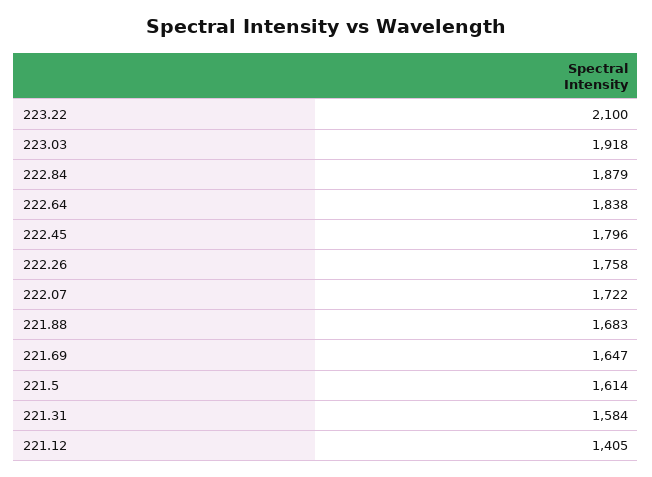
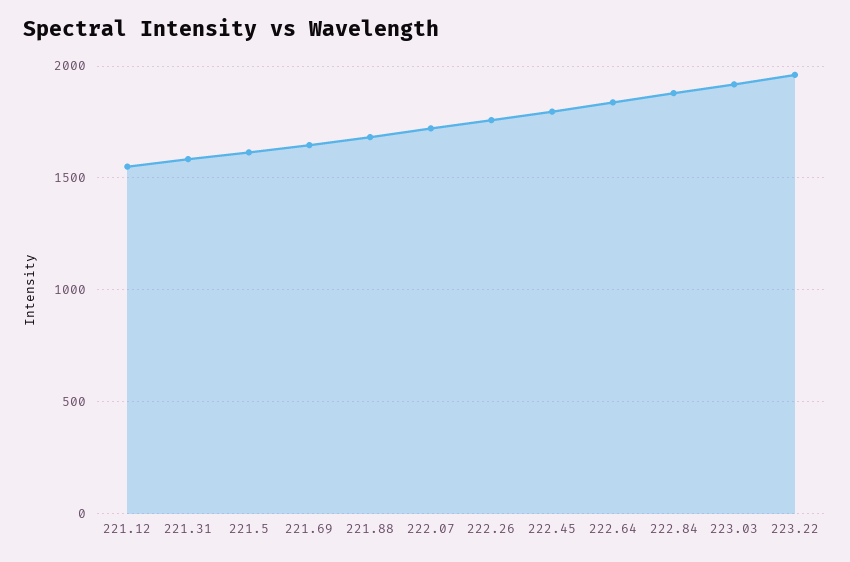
  {
-   "223.22": 2100,
+   "223.22": 1950,
    "223.03": 1918,
    "222.84": 1879,
    "222.64": 1838,
    "222.45": 1796,
    "222.26": 1758,
    "222.07": 1722,
    "221.88": 1683,
    "221.69": 1647,
    "221.5": 1614,
    "221.31": 1584,
-   "221.12": 1405
+   "221.12": 1550
  }

